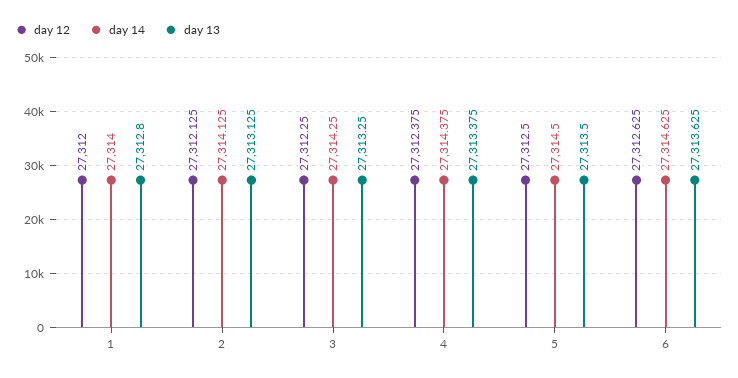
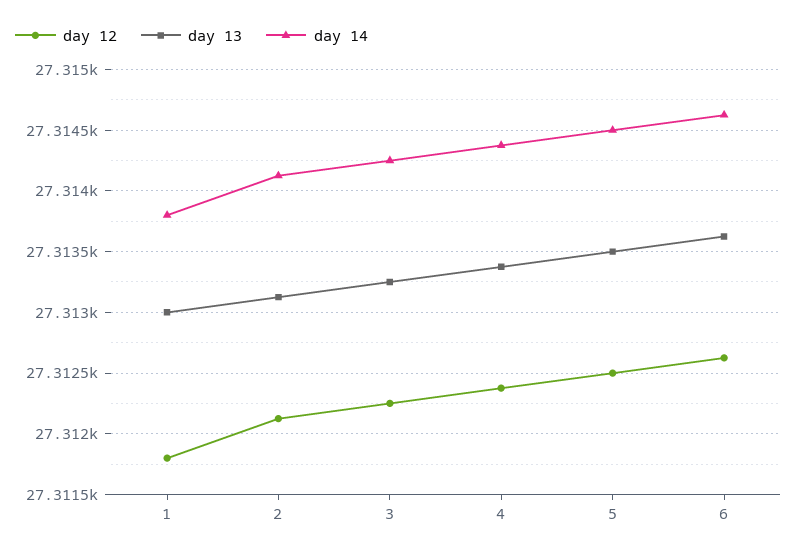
  {
    "day 12": {
-     "1": 27312,
+     "1": 27311.8,
      "2": 27312.125,
      "3": 27312.25,
      "4": 27312.375,
      "5": 27312.5,
      "6": 27312.625
    },
    "day 14": {
-     "1": 27314,
+     "1": 27313.8,
      "2": 27314.125,
      "3": 27314.25,
      "4": 27314.375,
      "5": 27314.5,
      "6": 27314.625
    },
    "day 13": {
-     "1": 27312.8,
+     "1": 27313,
      "2": 27313.125,
      "3": 27313.25,
      "4": 27313.375,
      "5": 27313.5,
      "6": 27313.625
    }
  }

